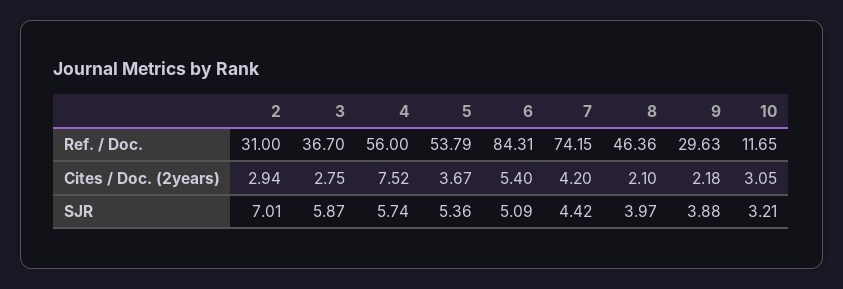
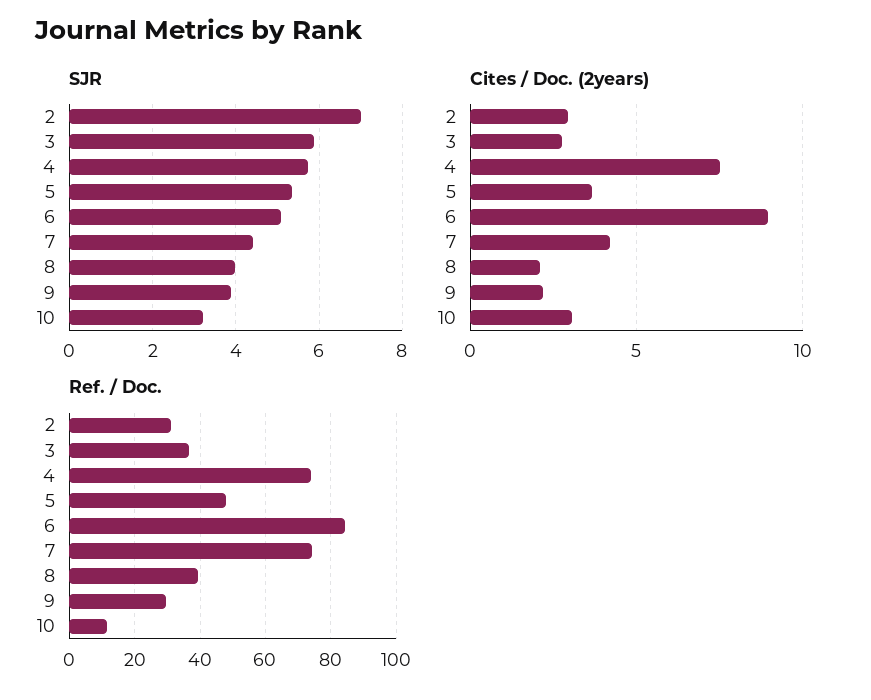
  {
    "Ref. / Doc.": {
      "2": 31,
      "3": 36.7,
-     "4": 56,
+     "4": 74,
-     "5": 53.79,
+     "5": 48,
      "6": 84.31,
      "7": 74.15,
-     "8": 46.36,
+     "8": 40,
      "9": 29.63,
      "10": 11.65
    },
    "Cites / Doc. (2years)": {
      "2": 2.94,
      "3": 2.75,
      "4": 7.52,
      "5": 3.67,
-     "6": 5.4,
+     "6": 9,
      "7": 4.2,
      "8": 2.1,
      "9": 2.18,
      "10": 3.05
    },
    "SJR": {
      "2": 7.01,
      "3": 5.87,
      "4": 5.74,
      "5": 5.36,
      "6": 5.09,
      "7": 4.42,
      "8": 3.97,
      "9": 3.88,
      "10": 3.21
    }
  }

